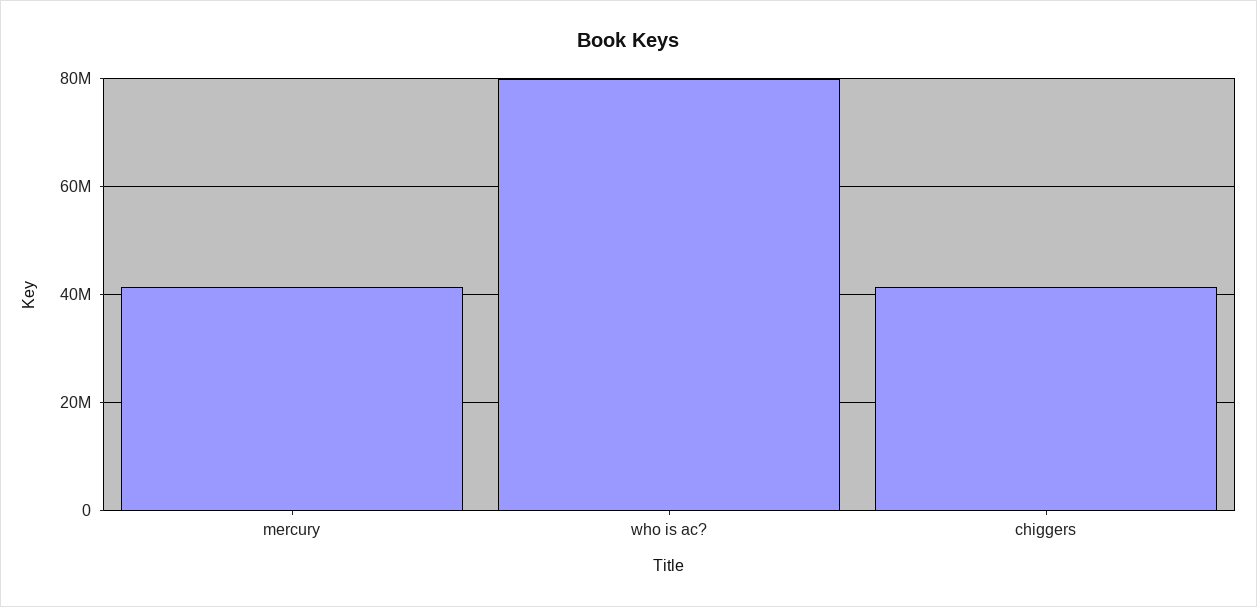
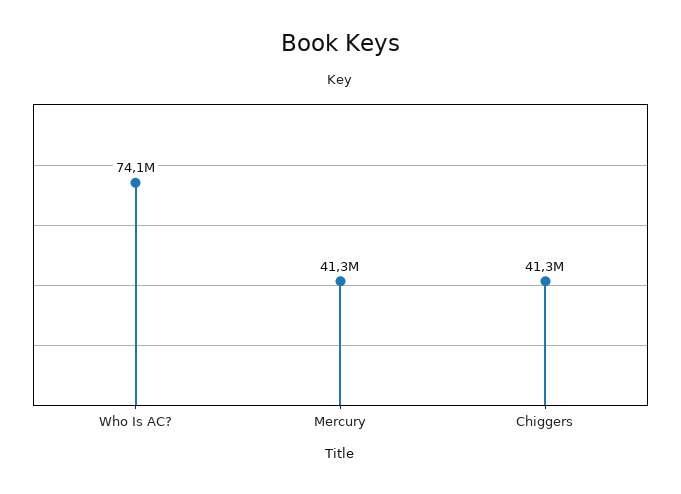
  {
    "mercury": 41300000,
-   "who is ac?": 80000000,
+   "who is ac?": 74100000,
    "chiggers": 41300000
  }

